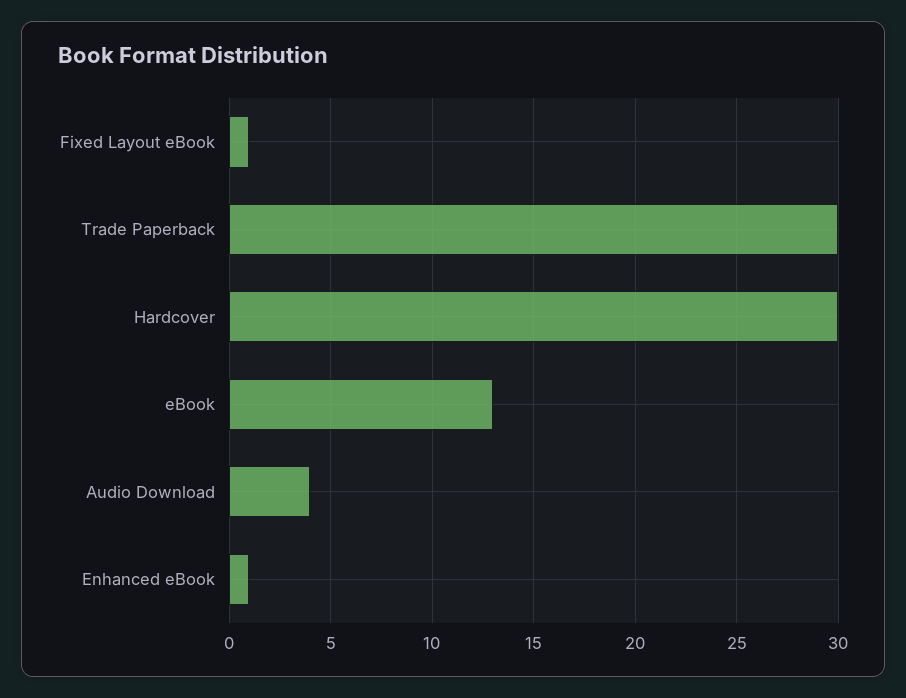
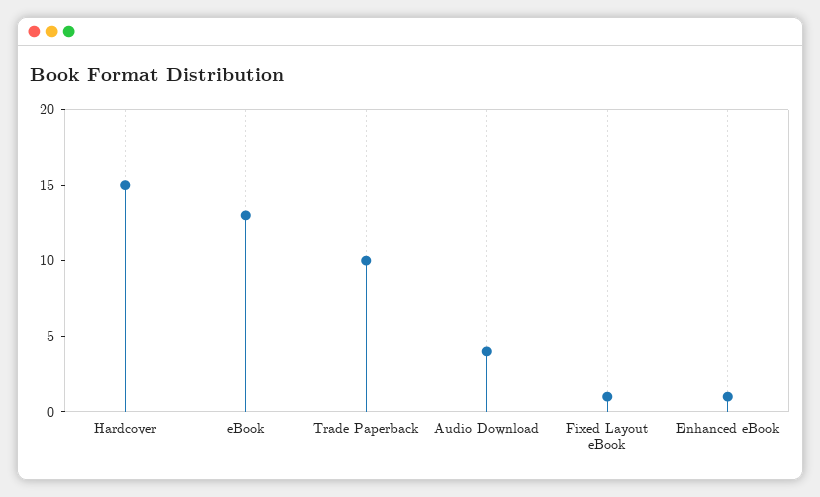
  {
    "Fixed Layout eBook": 1,
-   "Trade Paperback": 30,
+   "Trade Paperback": 10,
-   "Hardcover": 30,
+   "Hardcover": 15,
    "eBook": 13,
    "Audio Download": 4,
    "Enhanced eBook": 1
  }

